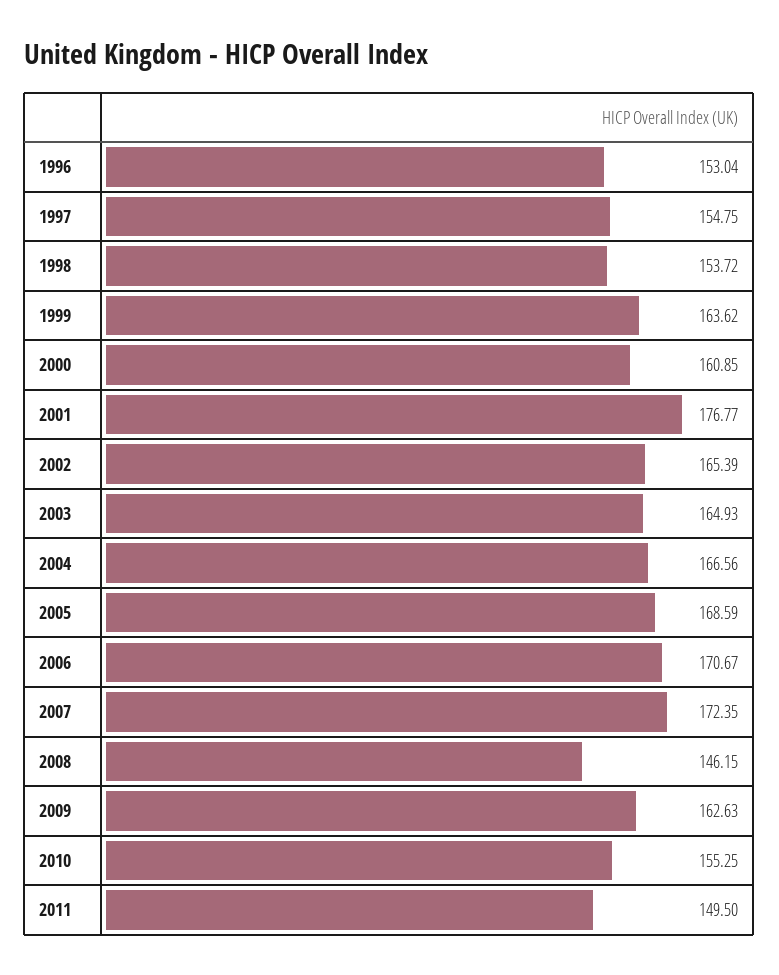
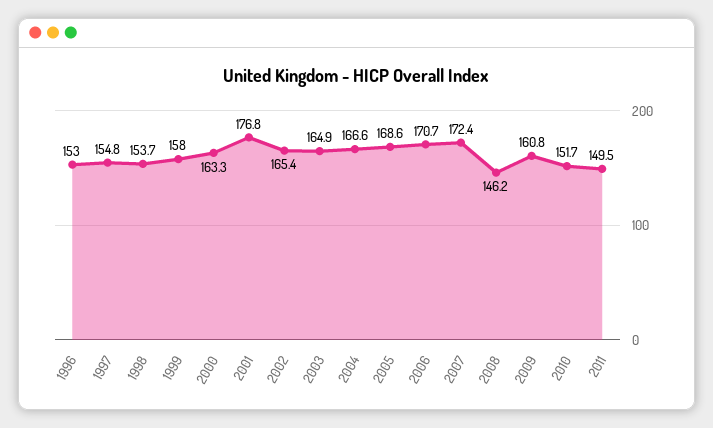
  {
    "1996": 153.04,
    "1997": 154.75,
    "1998": 153.72,
-   "1999": 163.62,
+   "1999": 158,
-   "2000": 160.85,
+   "2000": 163.3,
    "2001": 176.77,
    "2002": 165.39,
    "2003": 164.93,
    "2004": 166.56,
    "2005": 168.59,
    "2006": 170.67,
    "2007": 172.35,
    "2008": 146.15,
-   "2009": 162.63,
+   "2009": 160.8,
-   "2010": 155.25,
+   "2010": 151.7,
    "2011": 149.5
  }

